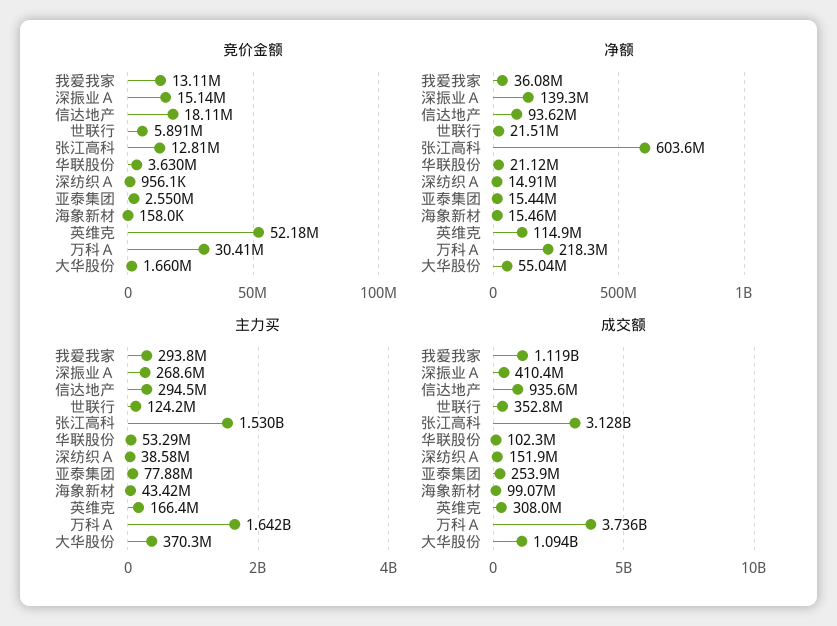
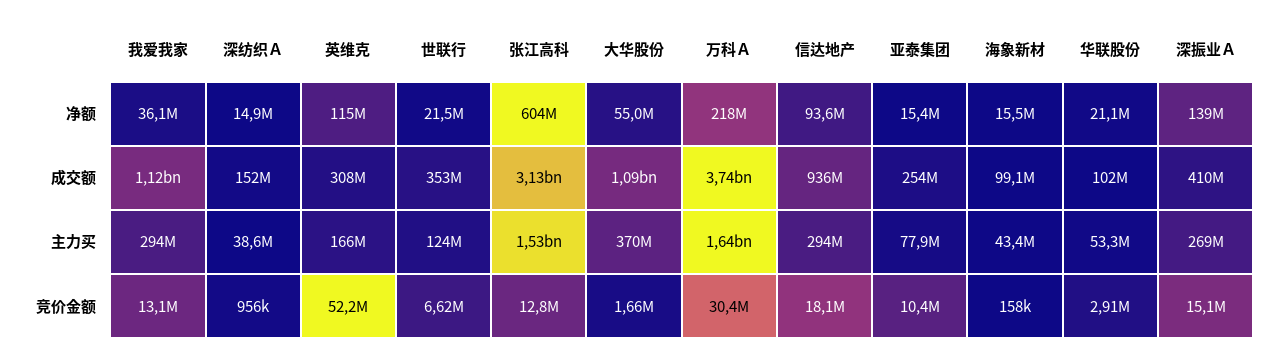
  {
    "竞价金额": {
      "我爱我家": 13110000,
      "深振业Ａ": 15140000,
      "信达地产": 18110000,
-     "世联行": 5891000,
+     "世联行": 6620000,
      "张江高科": 12810000,
-     "华联股份": 3630000,
+     "华联股份": 2910000,
      "深纺织Ａ": 956100,
-     "亚泰集团": 2550000,
+     "亚泰集团": 10400000,
      "海象新材": 158000,
      "英维克": 52180000,
      "万科Ａ": 30410000,
      "大华股份": 1660000
    },
    "净额": {
      "我爱我家": 36080000,
      "深振业Ａ": 139300000,
      "信达地产": 93620000,
      "世联行": 21510000,
      "张江高科": 603600000,
      "华联股份": 21120000,
      "深纺织Ａ": 14910000,
      "亚泰集团": 15440000,
      "海象新材": 15460000,
      "英维克": 114900000,
      "万科Ａ": 218300000,
      "大华股份": 55040000
    },
    "主力买": {
      "我爱我家": 293800000,
      "深振业Ａ": 268600000,
      "信达地产": 294500000,
      "世联行": 124200000,
      "张江高科": 1530000000,
      "华联股份": 53290000,
      "深纺织Ａ": 38580000,
      "亚泰集团": 77880000,
      "海象新材": 43420000,
      "英维克": 166400000,
      "万科Ａ": 1642000000,
      "大华股份": 370300000
    },
    "成交额": {
      "我爱我家": 1119000000,
      "深振业Ａ": 410400000,
      "信达地产": 935600000,
      "世联行": 352800000,
      "张江高科": 3128000000,
      "华联股份": 102300000,
      "深纺织Ａ": 151900000,
      "亚泰集团": 253900000,
      "海象新材": 99070000,
      "英维克": 308000000,
      "万科Ａ": 3736000000,
      "大华股份": 1094000000
    }
  }

